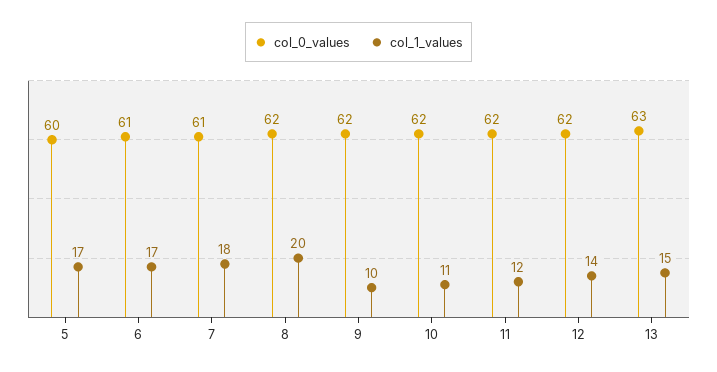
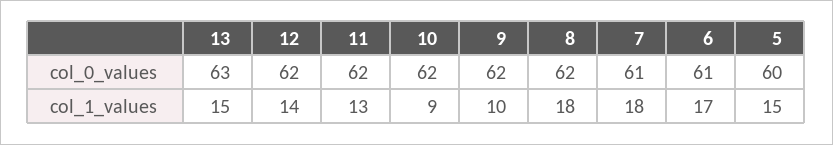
  {
    "col_0_values": {
      "5": 60,
      "6": 61,
      "7": 61,
      "8": 62,
      "9": 62,
      "10": 62,
      "11": 62,
      "12": 62,
      "13": 63
    },
    "col_1_values": {
-     "5": 17,
+     "5": 15,
      "6": 17,
      "7": 18,
-     "8": 20,
+     "8": 18,
      "9": 10,
-     "10": 11,
+     "10": 9,
-     "11": 12,
+     "11": 13,
      "12": 14,
      "13": 15
    }
  }

